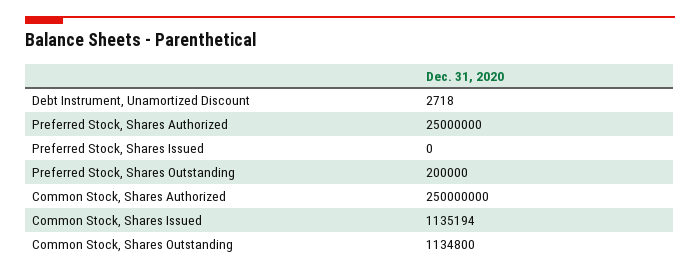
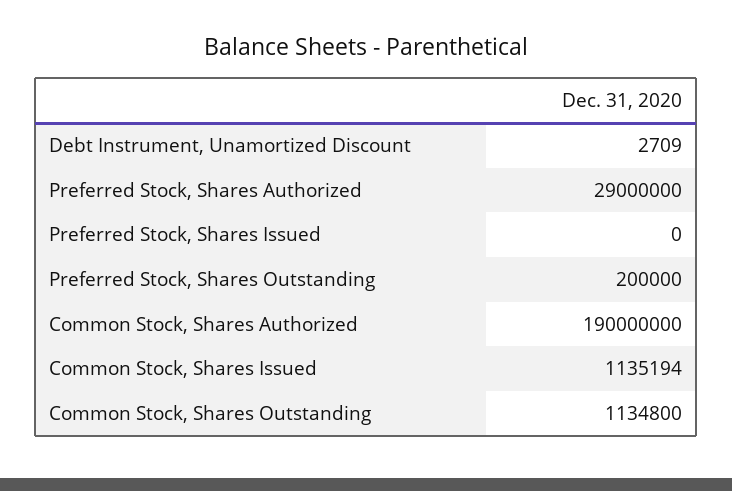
  {
-   "Debt Instrument, Unamortized Discount": 2718,
+   "Debt Instrument, Unamortized Discount": 2709,
-   "Preferred Stock, Shares Authorized": 25000000,
+   "Preferred Stock, Shares Authorized": 29000000,
    "Preferred Stock, Shares Issued": 0,
    "Preferred Stock, Shares Outstanding": 200000,
-   "Common Stock, Shares Authorized": 250000000,
+   "Common Stock, Shares Authorized": 190000000,
    "Common Stock, Shares Issued": 1135194,
    "Common Stock, Shares Outstanding": 1134800
  }

